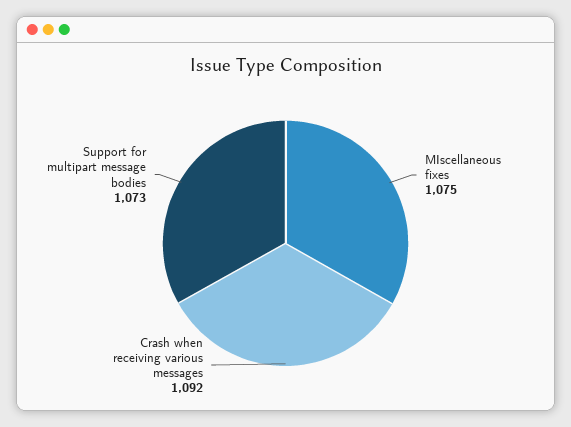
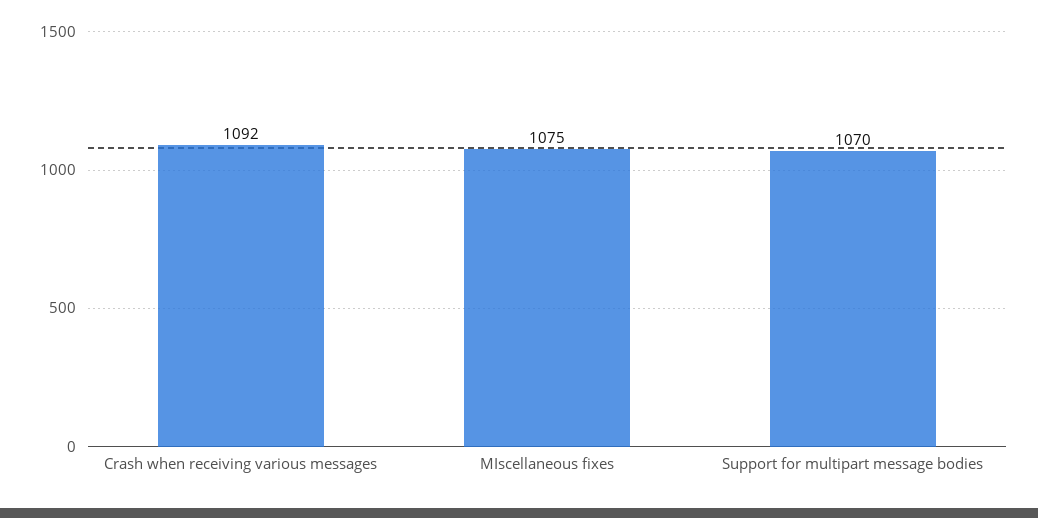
  {
    "MIscellaneous fixes": 1075,
    "Crash when receiving various messages": 1092,
-   "Support for multipart message bodies": 1073
+   "Support for multipart message bodies": 1070
  }

